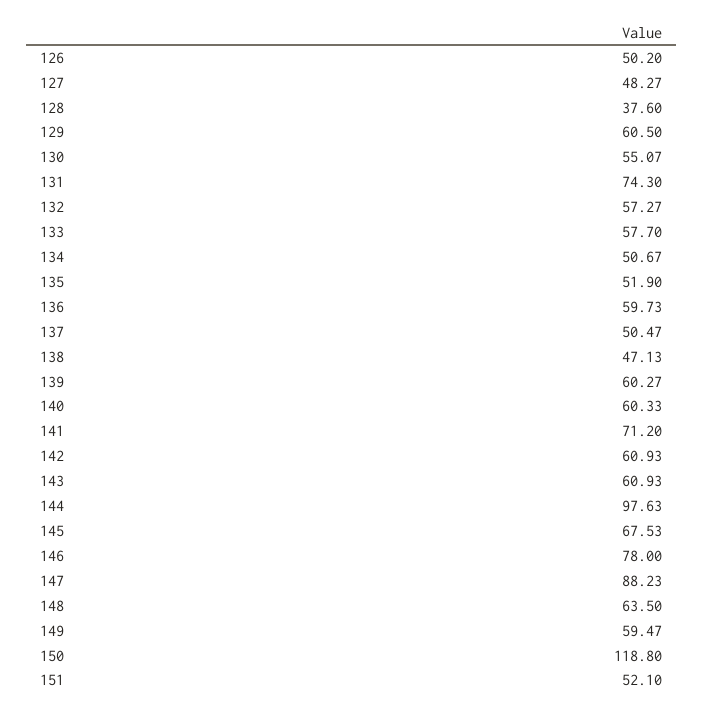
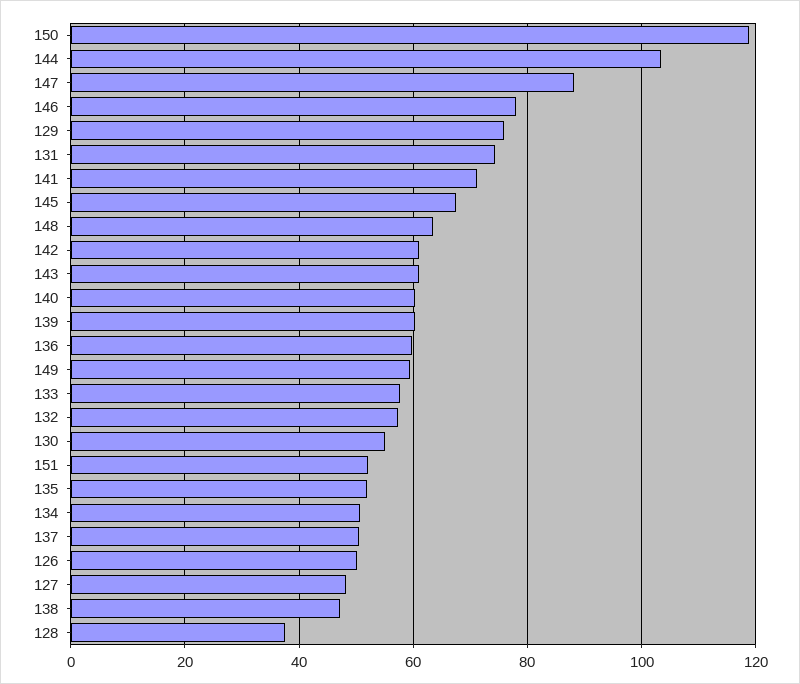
  {
    "126": 50.2,
    "127": 48.27,
    "128": 37.6,
-   "129": 60.5,
+   "129": 76,
    "130": 55.07,
    "131": 74.3,
    "132": 57.27,
    "133": 57.7,
    "134": 50.67,
    "135": 51.9,
    "136": 59.73,
    "137": 50.47,
    "138": 47.13,
    "139": 60.27,
    "140": 60.33,
    "141": 71.2,
    "142": 60.93,
    "143": 60.93,
-   "144": 97.63,
+   "144": 104,
    "145": 67.53,
    "146": 78,
    "147": 88.23,
    "148": 63.5,
    "149": 59.47,
    "150": 118.8,
    "151": 52.1
  }

